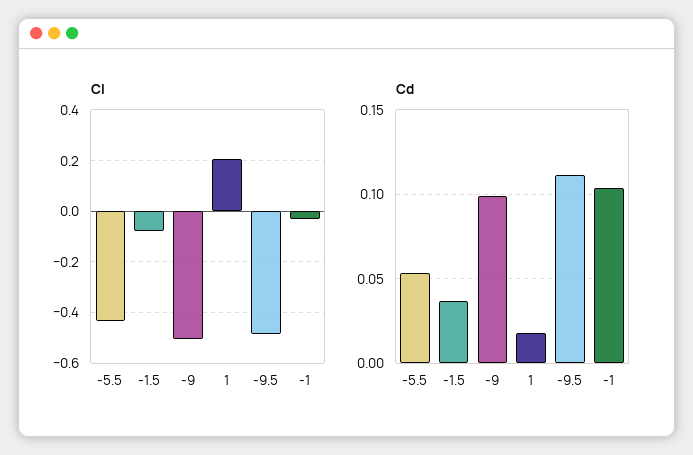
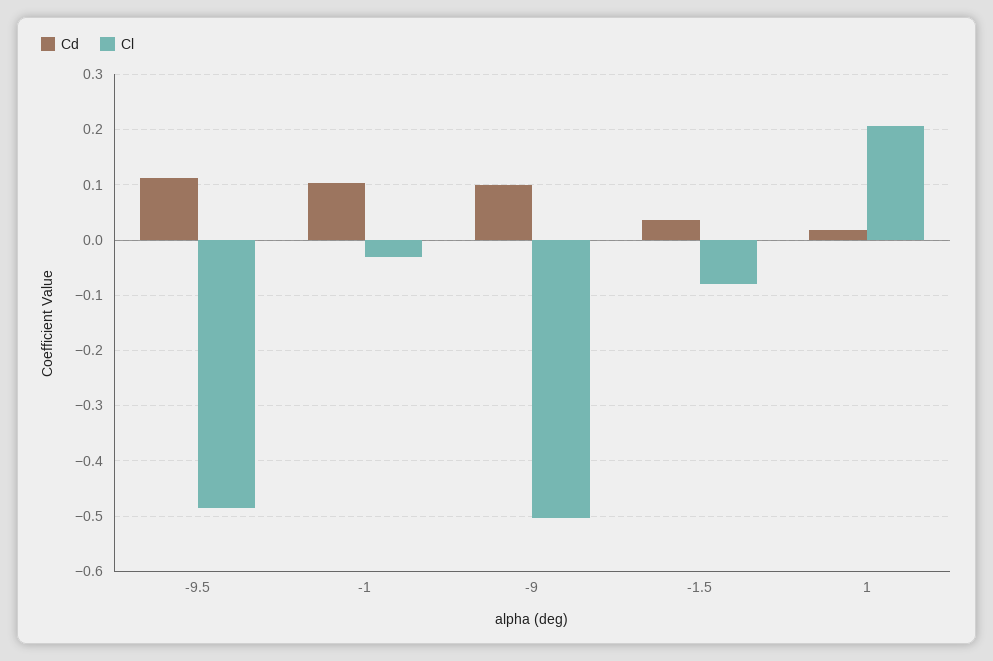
  {
    "Cl": {
-     "-5.5": -0.425,
      "-1.5": -0.08,
      "-9": -0.5,
      "1": 0.2,
      "-9.5": -0.48,
      "-1": -0.04
    },
    "Cd": {
-     "-5.5": 0.055,
      "-1.5": 0.035,
      "-9": 0.1,
      "1": 0.02,
      "-9.5": 0.11,
      "-1": 0.105
    }
  }

